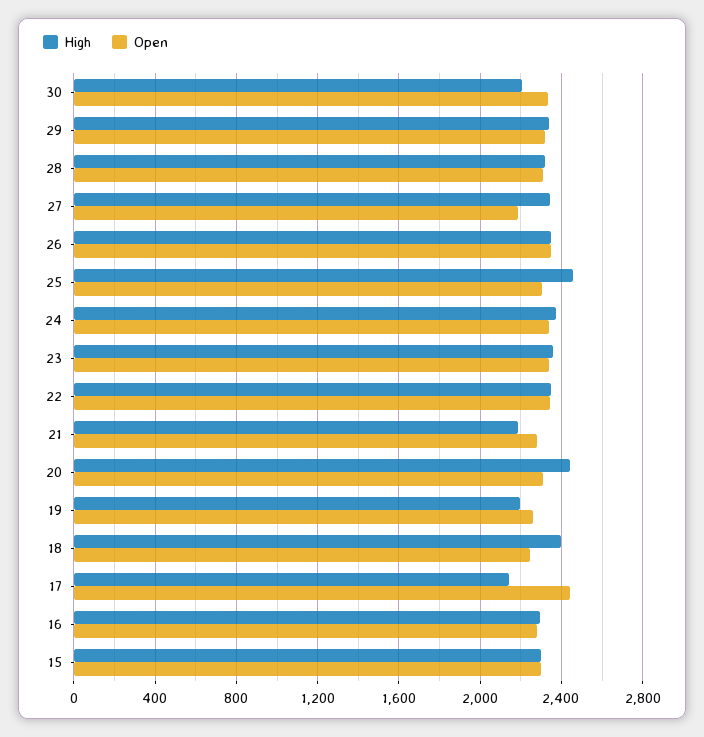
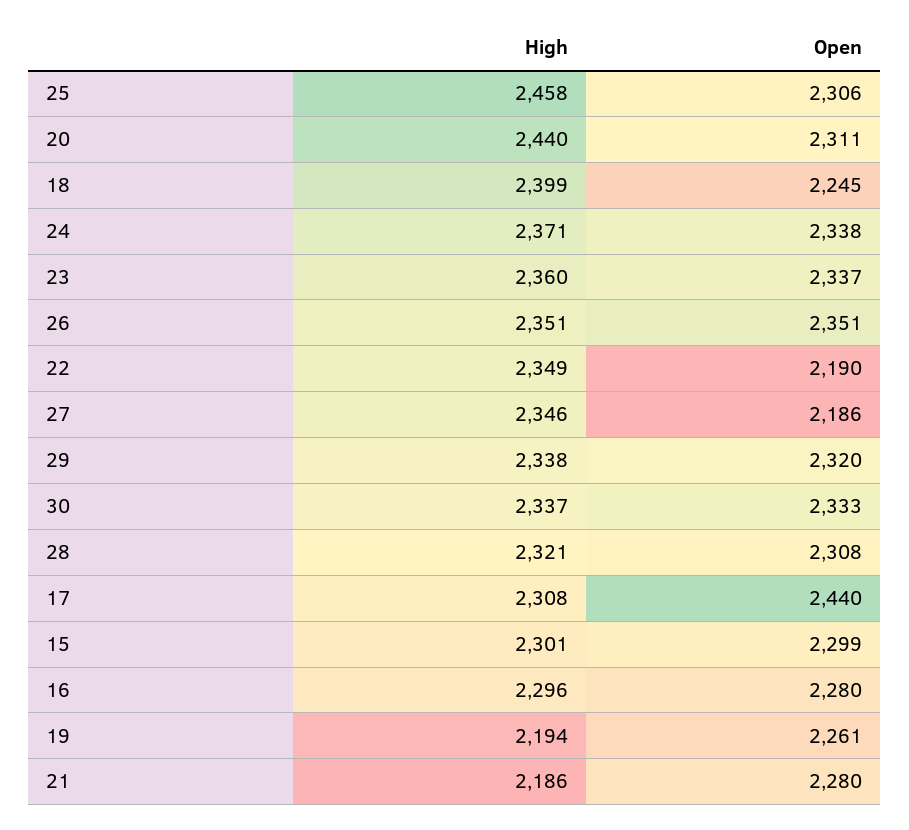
  {
    "High": {
-     "30": 2200,
+     "30": 2337,
      "29": 2338,
      "28": 2321,
      "27": 2346,
      "26": 2351,
      "25": 2458,
      "24": 2371,
      "23": 2360,
      "22": 2349,
      "21": 2186,
      "20": 2440,
      "19": 2194,
      "18": 2399,
-     "17": 2150,
+     "17": 2308,
      "16": 2296,
      "15": 2301
    },
    "Open": {
      "30": 2333,
      "29": 2320,
      "28": 2308,
      "27": 2186,
      "26": 2351,
      "25": 2306,
      "24": 2338,
      "23": 2337,
-     "22": 2350,
+     "22": 2190,
      "21": 2280,
      "20": 2311,
      "19": 2261,
      "18": 2245,
      "17": 2440,
      "16": 2280,
      "15": 2299
    }
  }

